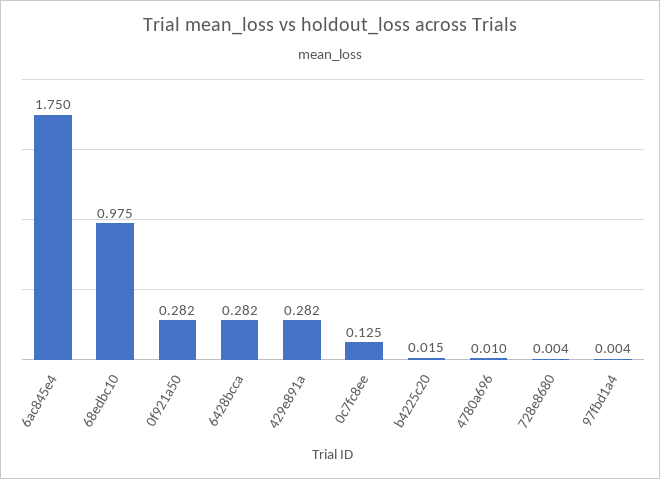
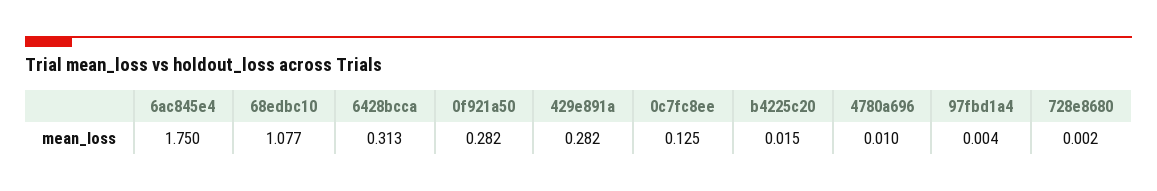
  {
    "6ac845e4": 1.75,
-   "68edbc10": 0.975,
+   "68edbc10": 1.077,
    "0f921a50": 0.282,
-   "6428bcca": 0.282,
+   "6428bcca": 0.313,
    "429e891a": 0.282,
    "0c7fc8ee": 0.125,
    "b4225c20": 0.015,
    "4780a696": 0.01,
-   "728e8680": 0.004,
+   "728e8680": 0.002,
    "97fbd1a4": 0.004
  }

